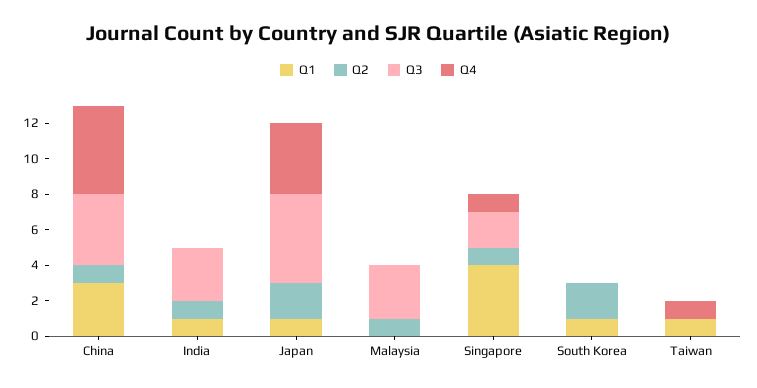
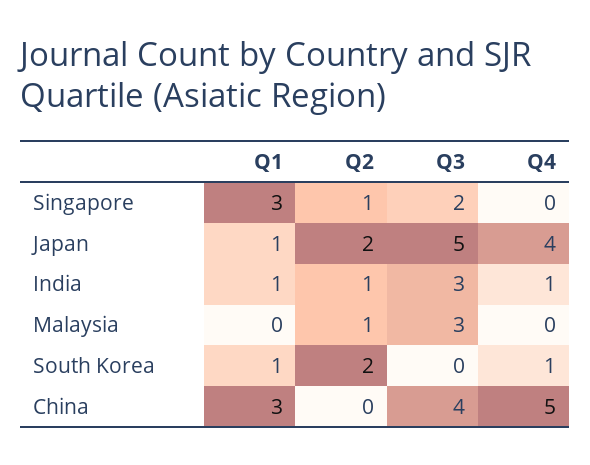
  {
    "Q1": {
      "China": 3,
      "India": 1,
      "Japan": 1,
      "Malaysia": 0,
-     "Singapore": 4,
+     "Singapore": 3,
-     "South Korea": 1,
+     "South Korea": 1
-     "Taiwan": 1
    },
    "Q2": {
-     "China": 1,
+     "China": 0,
      "India": 1,
      "Japan": 2,
      "Malaysia": 1,
      "Singapore": 1,
-     "South Korea": 2,
+     "South Korea": 2
-     "Taiwan": 0
    },
    "Q3": {
      "China": 4,
      "India": 3,
      "Japan": 5,
      "Malaysia": 3,
      "Singapore": 2,
-     "South Korea": 0,
+     "South Korea": 0
-     "Taiwan": 0
    },
    "Q4": {
      "China": 5,
-     "India": 0,
+     "India": 1,
      "Japan": 4,
      "Malaysia": 0,
-     "Singapore": 1,
+     "Singapore": 0,
-     "South Korea": 0,
+     "South Korea": 1
-     "Taiwan": 1
    }
  }

